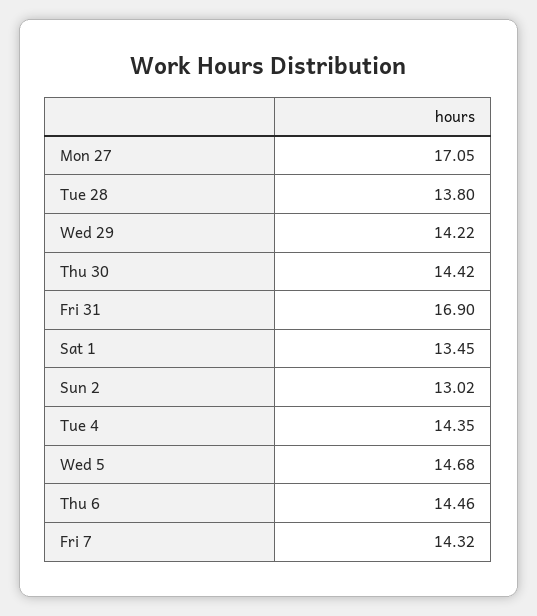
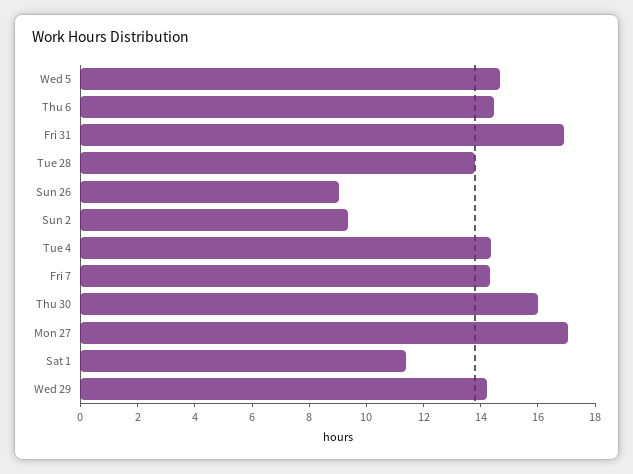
  {
    "Mon 27": 17.05,
    "Tue 28": 13.8,
    "Wed 29": 14.22,
-   "Thu 30": 14.42,
+   "Thu 30": 16,
    "Fri 31": 16.9,
-   "Sat 1": 13.45,
+   "Sat 1": 11.5,
-   "Sun 2": 13.02,
+   "Sun 2": 9.5,
    "Tue 4": 14.35,
    "Wed 5": 14.68,
    "Thu 6": 14.46,
-   "Fri 7": 14.32
+   "Fri 7": 14.32,
+   "Sun 26": 9
  }

